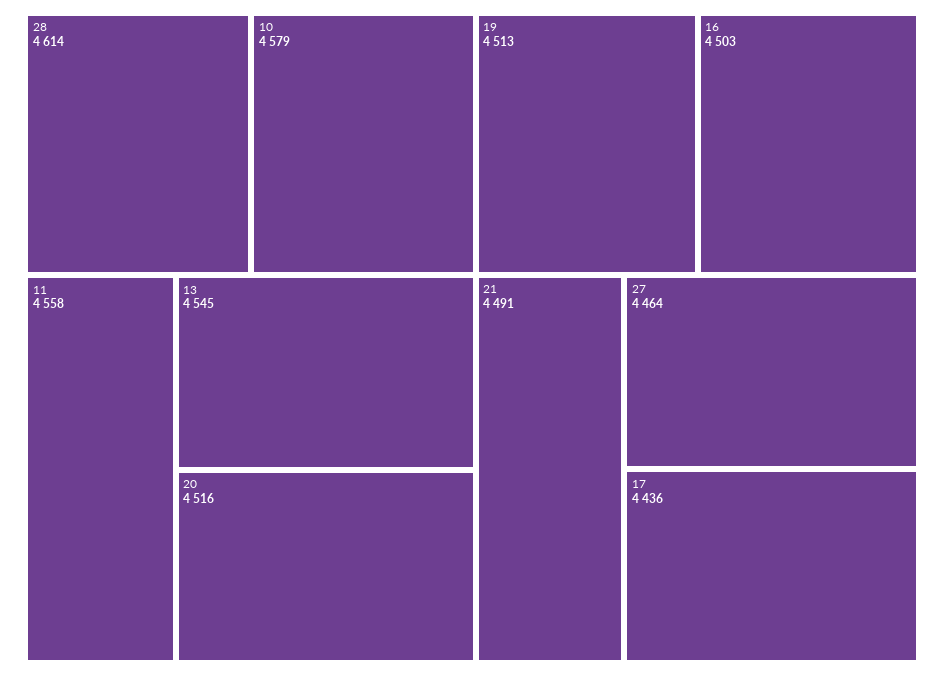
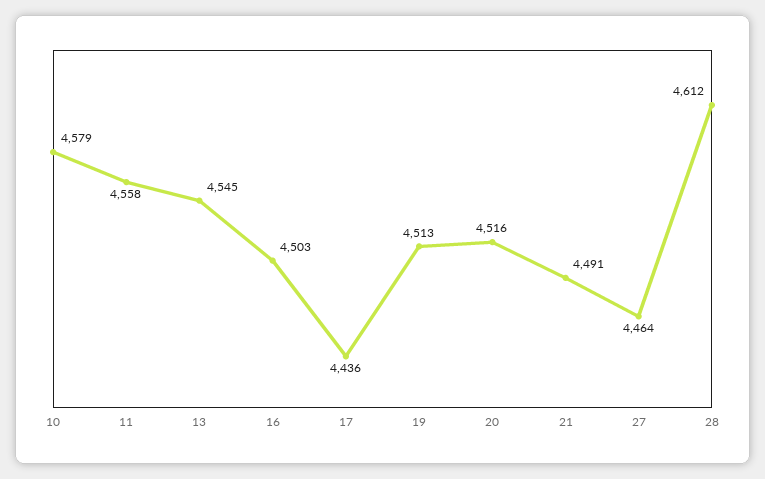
  {
-   "28": 4614,
+   "28": 4612,
    "10": 4579,
    "11": 4558,
    "13": 4545,
    "20": 4516,
    "19": 4513,
    "16": 4503,
    "21": 4491,
    "27": 4464,
    "17": 4436
  }

